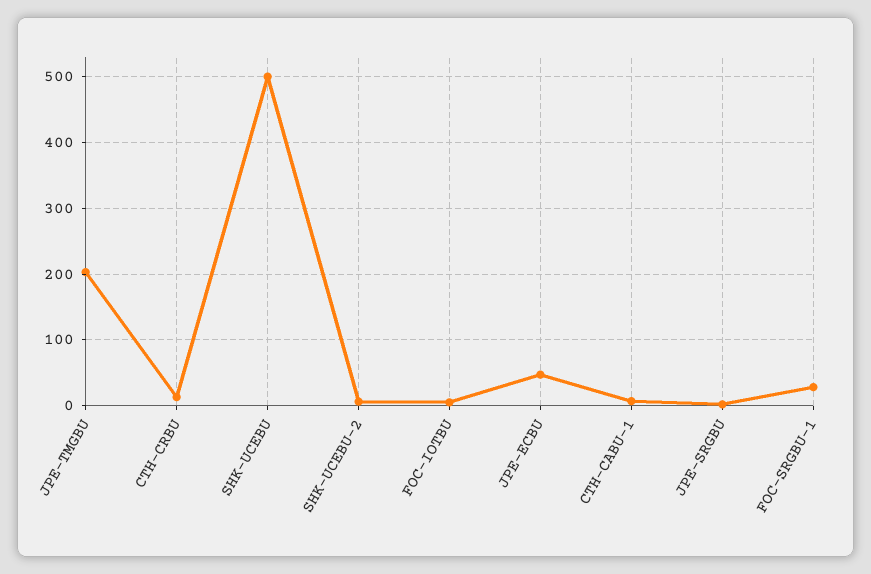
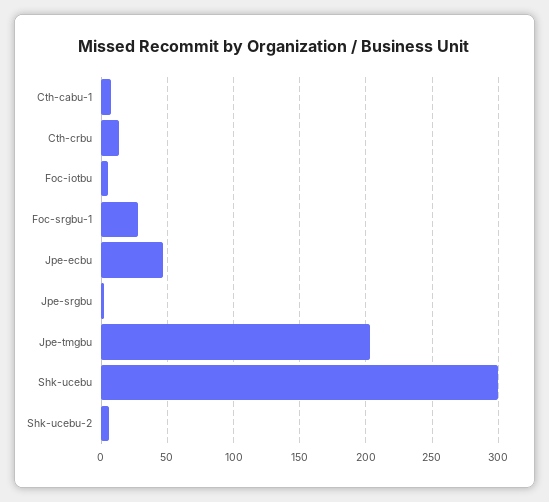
  {
    "JPE-TMGBU": 205,
    "CTH-CRBU": 15,
-   "SHK-UCEBU": 500,
+   "SHK-UCEBU": 300,
    "SHK-UCEBU-2": 5,
    "FOC-IOTBU": 5,
    "JPE-ECBU": 45,
    "CTH-CABU-1": 5,
    "JPE-SRGBU": 0,
    "FOC-SRGBU-1": 30
  }

